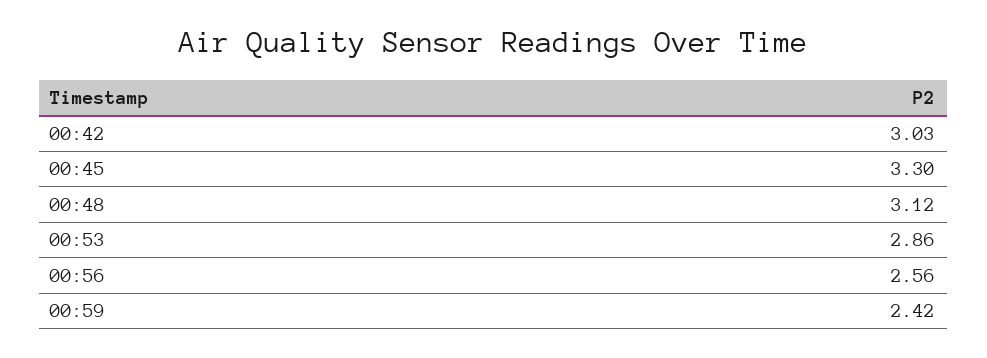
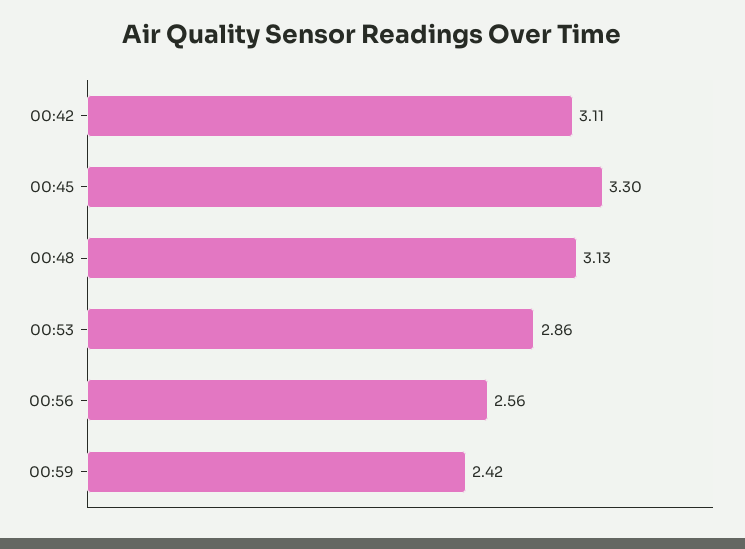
  {
-   "00:42": 3.03,
+   "00:42": 3.11,
    "00:45": 3.3,
-   "00:48": 3.12,
+   "00:48": 3.13,
    "00:53": 2.86,
    "00:56": 2.56,
    "00:59": 2.42
  }

